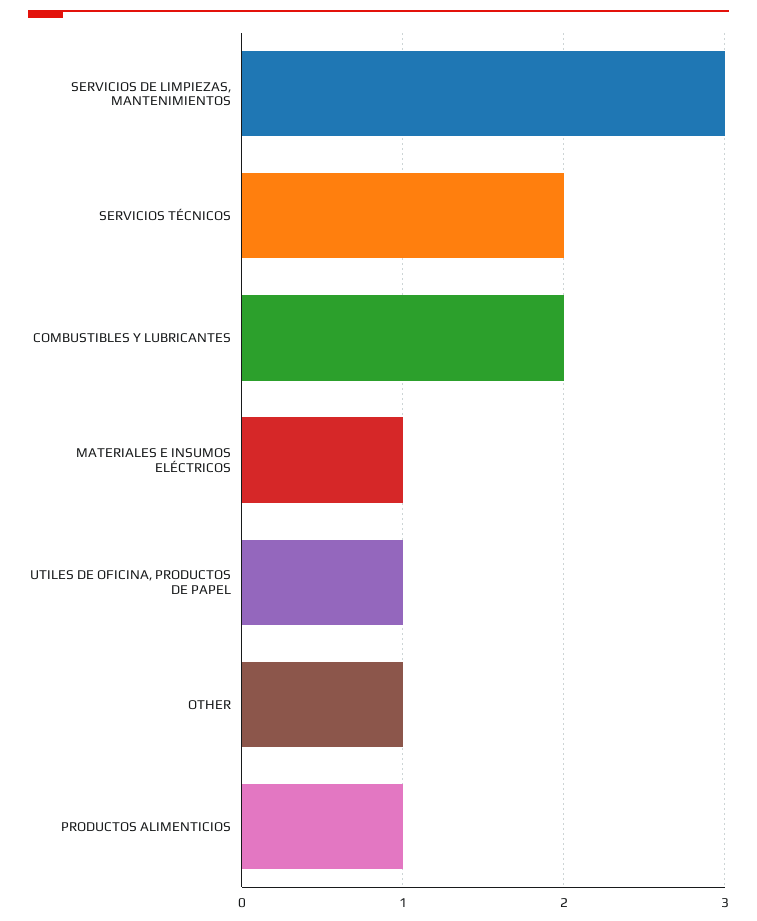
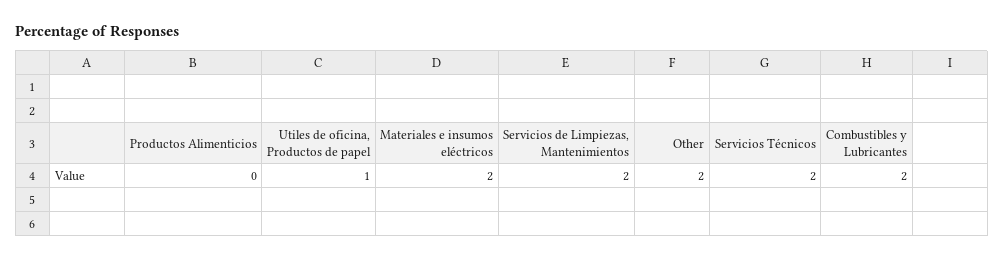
  {
-   "SERVICIOS DE LIMPIEZAS, MANTENIMIENTOS": 3,
+   "SERVICIOS DE LIMPIEZAS, MANTENIMIENTOS": 2,
    "SERVICIOS TÉCNICOS": 2,
    "COMBUSTIBLES Y LUBRICANTES": 2,
-   "MATERIALES E INSUMOS ELÉCTRICOS": 1,
+   "MATERIALES E INSUMOS ELÉCTRICOS": 2,
    "UTILES DE OFICINA, PRODUCTOS DE PAPEL": 1,
-   "OTHER": 1,
+   "OTHER": 2,
-   "PRODUCTOS ALIMENTICIOS": 1
+   "PRODUCTOS ALIMENTICIOS": 0
  }

